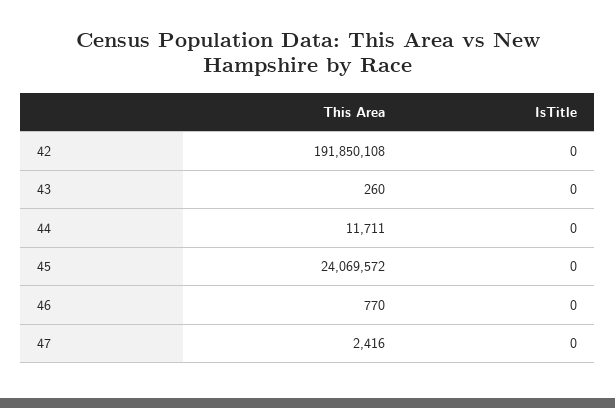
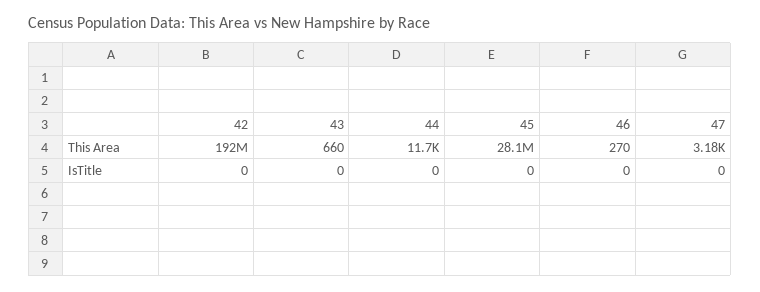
  {
    "This Area": {
      "42": 191850108,
-     "43": 260,
+     "43": 660,
      "44": 11711,
-     "45": 24069572,
+     "45": 28100000,
-     "46": 770,
+     "46": 270,
-     "47": 2416
+     "47": 3180
    },
    "IsTitle": {
      "42": 0,
      "43": 0,
      "44": 0,
      "45": 0,
      "46": 0,
      "47": 0
    }
  }

